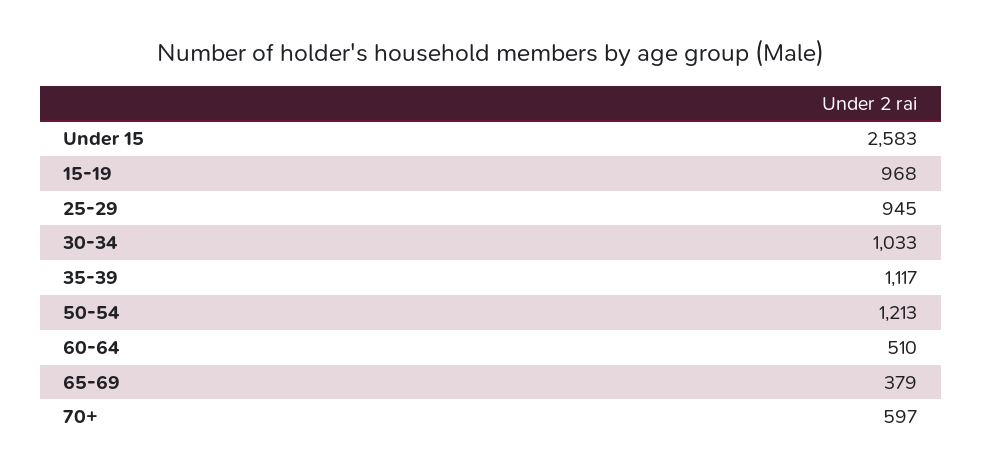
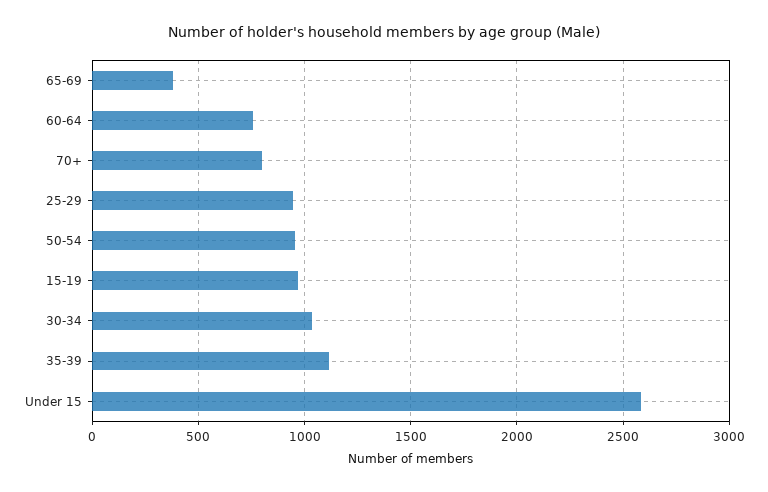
  {
    "Under 15": 2583,
    "15-19": 968,
    "25-29": 945,
    "30-34": 1033,
    "35-39": 1117,
-   "50-54": 1213,
+   "50-54": 950,
-   "60-64": 510,
+   "60-64": 750,
    "65-69": 379,
-   "70+": 597
+   "70+": 800
  }

